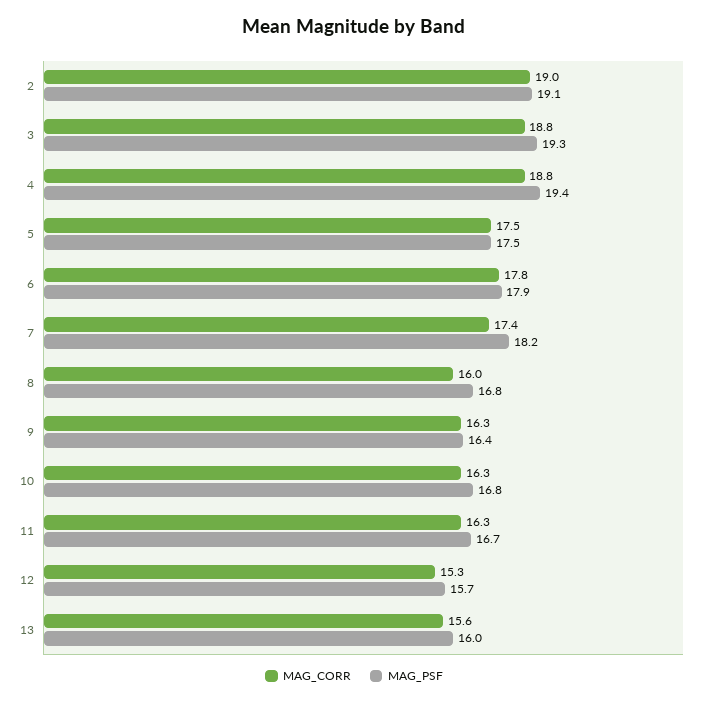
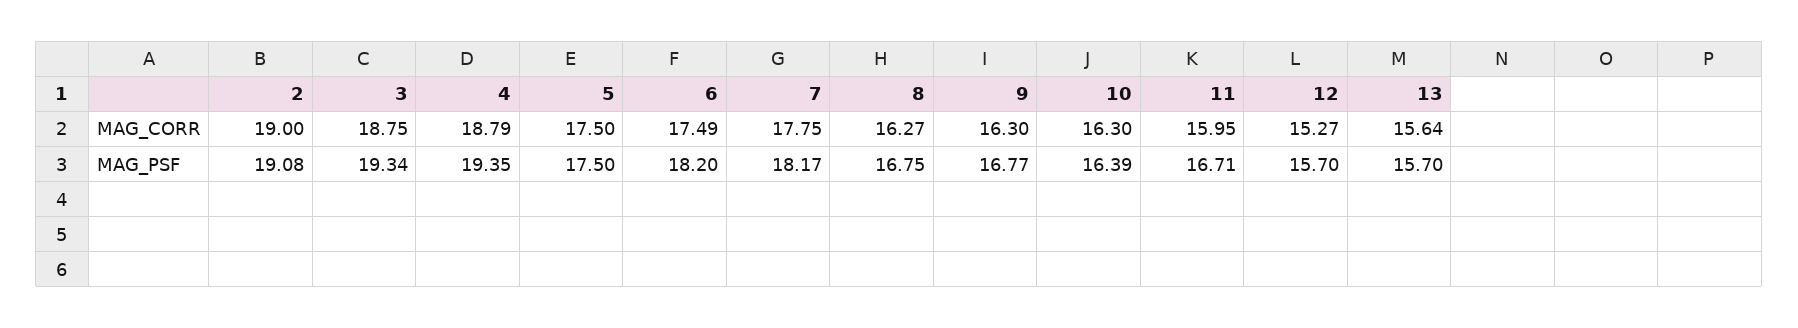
  {
    "MAG_CORR": {
      "2": 19,
      "3": 18.75,
      "4": 18.79,
      "5": 17.5,
-     "6": 17.8,
+     "6": 17.49,
-     "7": 17.4,
+     "7": 17.75,
-     "8": 16,
+     "8": 16.27,
      "9": 16.3,
      "10": 16.3,
-     "11": 16.3,
+     "11": 15.95,
      "12": 15.27,
      "13": 15.64
    },
    "MAG_PSF": {
      "2": 19.08,
      "3": 19.34,
      "4": 19.35,
      "5": 17.5,
-     "6": 17.9,
+     "6": 18.2,
      "7": 18.17,
      "8": 16.75,
-     "9": 16.4,
+     "9": 16.77,
-     "10": 16.8,
+     "10": 16.39,
      "11": 16.71,
      "12": 15.7,
-     "13": 16
+     "13": 15.7
    }
  }

